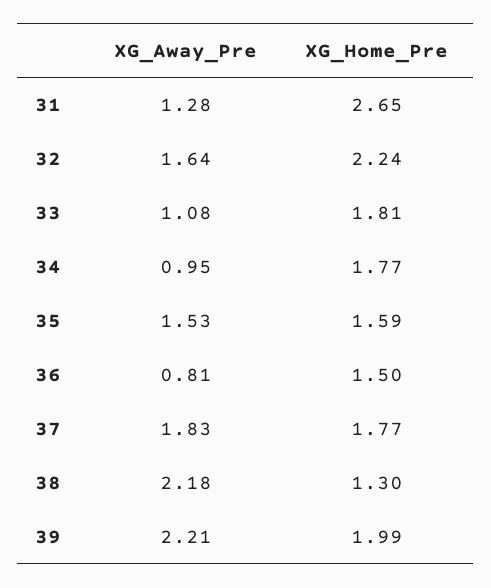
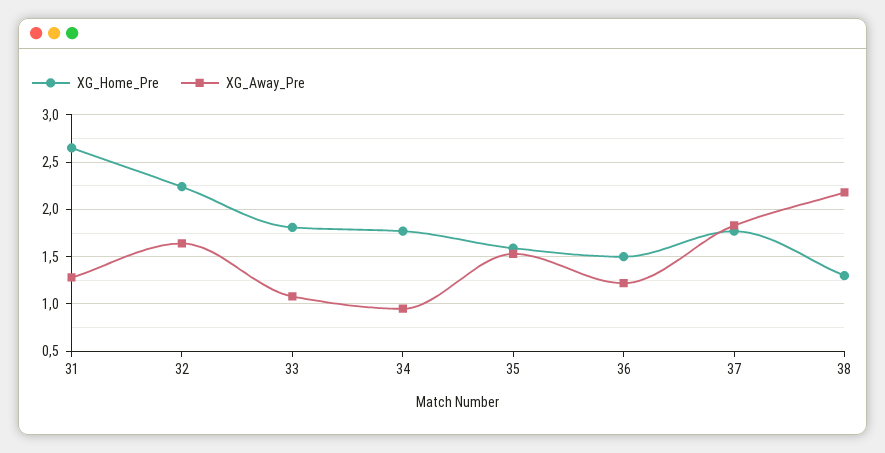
  {
    "XG_Away_Pre": {
      "31": 1.28,
      "32": 1.64,
      "33": 1.08,
      "34": 0.95,
      "35": 1.53,
-     "36": 0.81,
+     "36": 1.2,
      "37": 1.83,
-     "38": 2.18,
+     "38": 2.18
-     "39": 2.21
    },
    "XG_Home_Pre": {
      "31": 2.65,
      "32": 2.24,
      "33": 1.81,
      "34": 1.77,
      "35": 1.59,
      "36": 1.5,
      "37": 1.77,
-     "38": 1.3,
+     "38": 1.3
-     "39": 1.99
    }
  }

